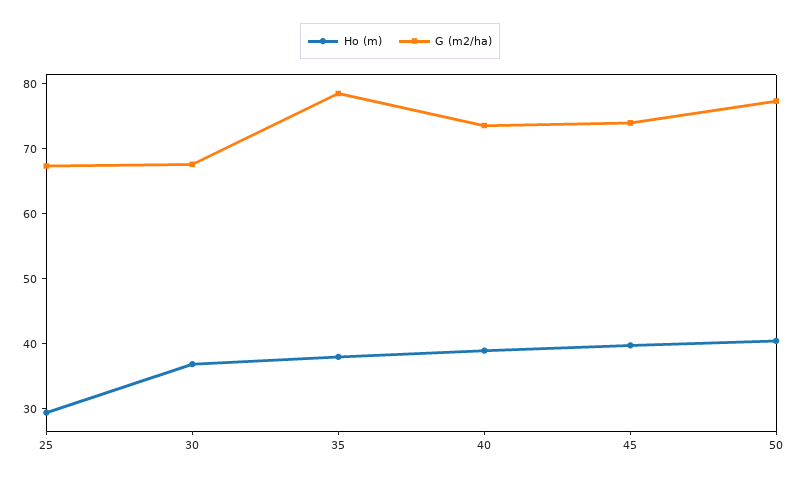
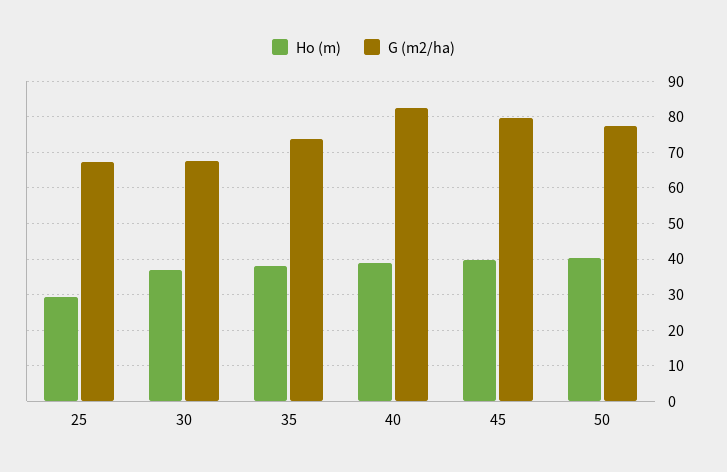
  {
    "Ho (m)": {
      "25": 30,
      "30": 36,
      "35": 38,
      "40": 38,
      "45": 40,
      "50": 40
    },
    "G (m2/ha)": {
      "25": 68,
      "30": 68,
-     "35": 78,
+     "35": 74,
-     "40": 74,
+     "40": 82,
-     "45": 74,
+     "45": 80,
      "50": 78
    }
  }

